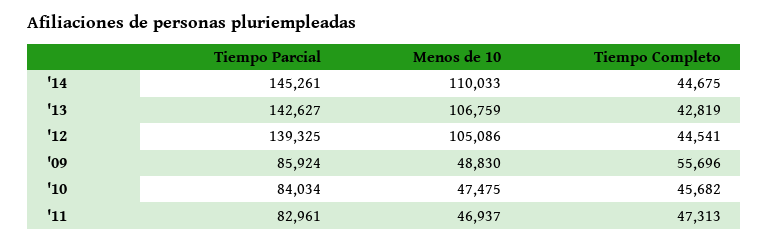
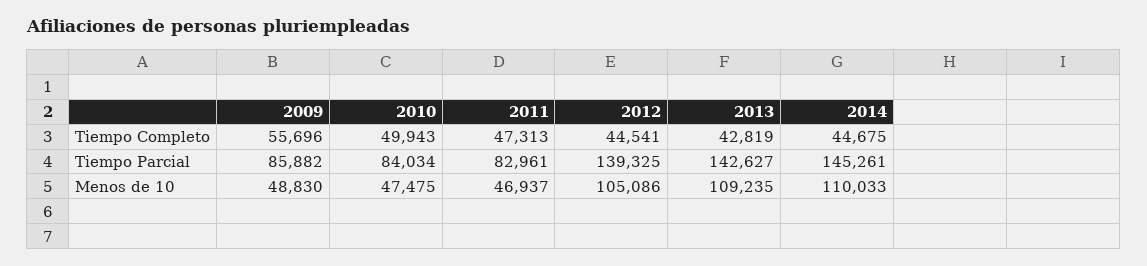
  {
    "Tiempo Parcial": {
      "'14": 145261,
      "'13": 142627,
      "'12": 139325,
-     "'09": 85924,
+     "'09": 85882,
      "'10": 84034,
      "'11": 82961
    },
    "Menos de 10": {
      "'14": 110033,
-     "'13": 106759,
+     "'13": 109235,
      "'12": 105086,
      "'09": 48830,
      "'10": 47475,
      "'11": 46937
    },
    "Tiempo Completo": {
      "'14": 44675,
      "'13": 42819,
      "'12": 44541,
      "'09": 55696,
-     "'10": 45682,
+     "'10": 49943,
      "'11": 47313
    }
  }

